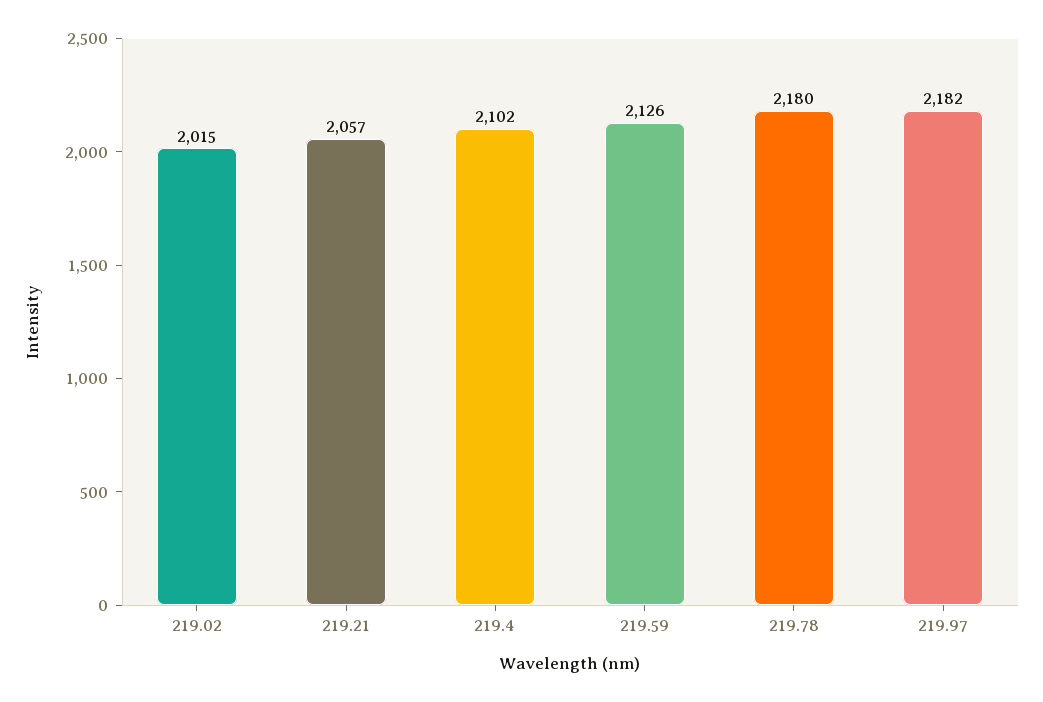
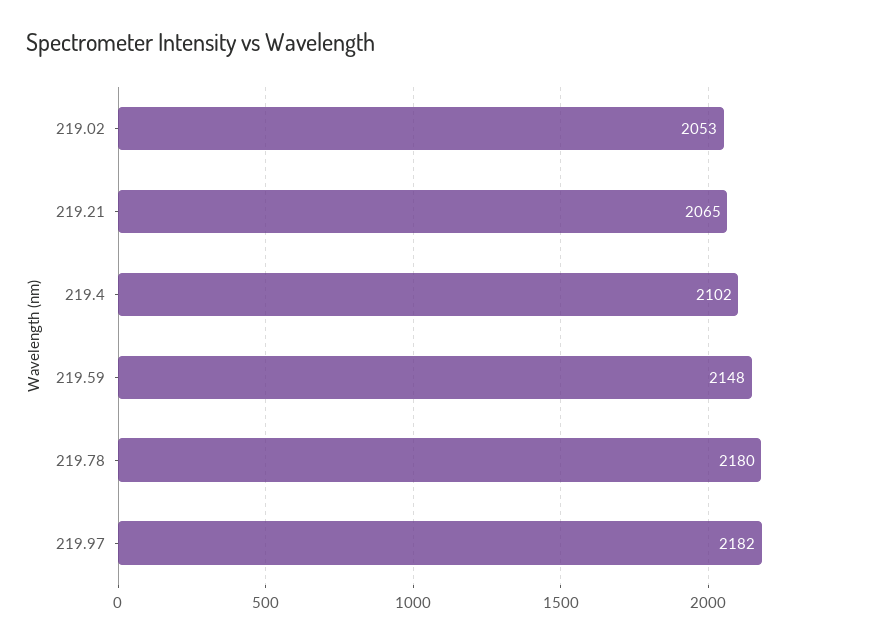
  {
-   "219.02": 2015,
+   "219.02": 2053,
-   "219.21": 2057,
+   "219.21": 2065,
    "219.4": 2102,
-   "219.59": 2126,
+   "219.59": 2148,
    "219.78": 2180,
    "219.97": 2182
  }

